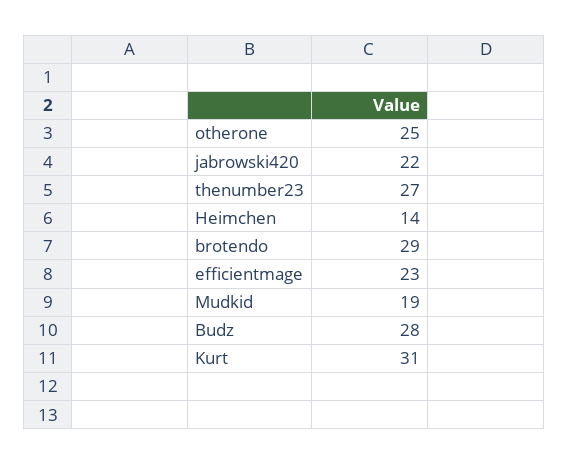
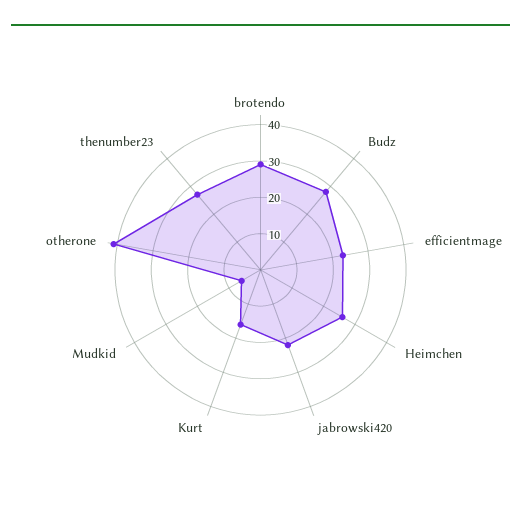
  {
-   "otherone": 25,
+   "otherone": 40,
    "jabrowski420": 22,
    "thenumber23": 27,
-   "Heimchen": 14,
+   "Heimchen": 25,
    "brotendo": 29,
    "efficientmage": 23,
-   "Mudkid": 19,
+   "Mudkid": 5,
    "Budz": 28,
-   "Kurt": 31
+   "Kurt": 15
  }

